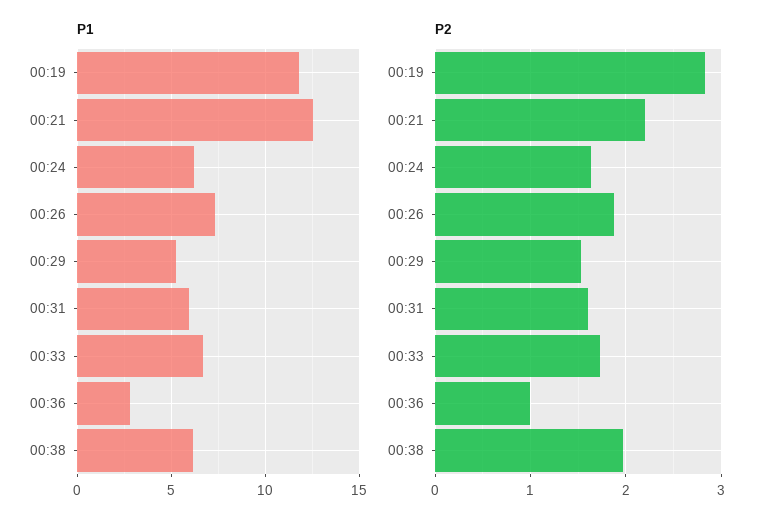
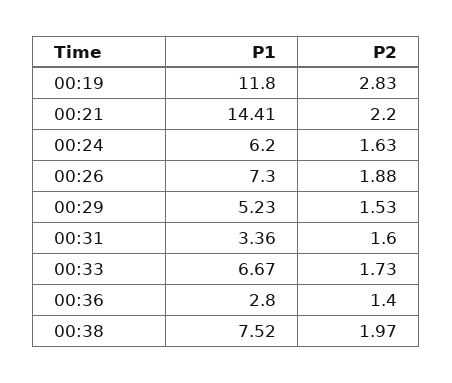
  {
    "P1": {
      "00:19": 11.8,
-     "00:21": 12.5,
+     "00:21": 14.41,
      "00:24": 6.2,
      "00:26": 7.3,
      "00:29": 5.23,
-     "00:31": 6,
+     "00:31": 3.36,
      "00:33": 6.67,
      "00:36": 2.8,
-     "00:38": 6
+     "00:38": 7.52
    },
    "P2": {
      "00:19": 2.83,
      "00:21": 2.2,
      "00:24": 1.63,
      "00:26": 1.88,
      "00:29": 1.53,
      "00:31": 1.6,
      "00:33": 1.73,
-     "00:36": 1,
+     "00:36": 1.4,
      "00:38": 1.97
    }
  }

